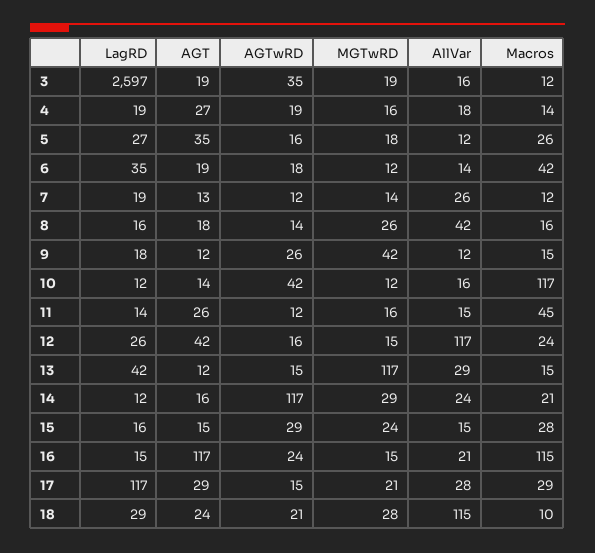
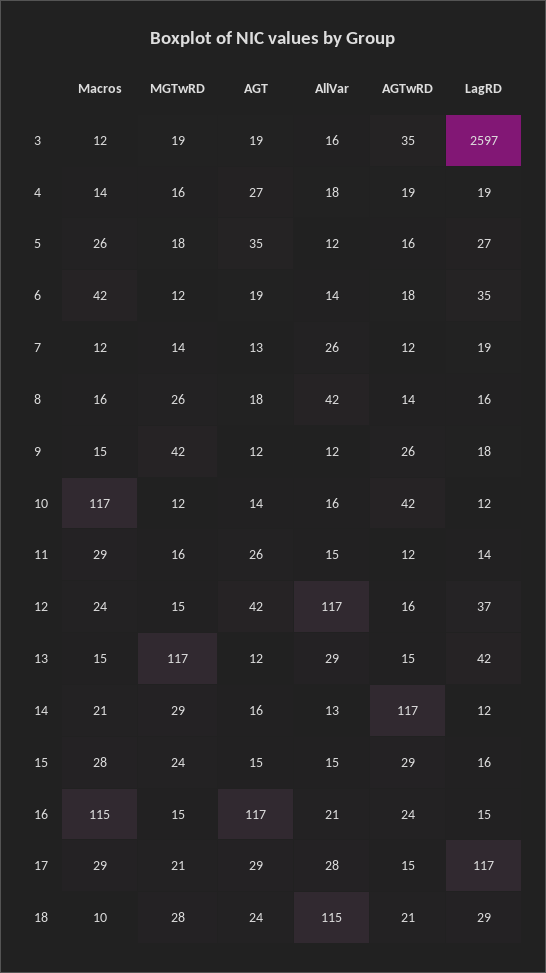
  {
    "LagRD": {
      "3": 2597,
      "4": 19,
      "5": 27,
      "6": 35,
      "7": 19,
      "8": 16,
      "9": 18,
      "10": 12,
      "11": 14,
-     "12": 26,
+     "12": 37,
      "13": 42,
      "14": 12,
      "15": 16,
      "16": 15,
      "17": 117,
      "18": 29
    },
    "AGT": {
      "3": 19,
      "4": 27,
      "5": 35,
      "6": 19,
      "7": 13,
      "8": 18,
      "9": 12,
      "10": 14,
      "11": 26,
      "12": 42,
      "13": 12,
      "14": 16,
      "15": 15,
      "16": 117,
      "17": 29,
      "18": 24
    },
    "AGTwRD": {
      "3": 35,
      "4": 19,
      "5": 16,
      "6": 18,
      "7": 12,
      "8": 14,
      "9": 26,
      "10": 42,
      "11": 12,
      "12": 16,
      "13": 15,
      "14": 117,
      "15": 29,
      "16": 24,
      "17": 15,
      "18": 21
    },
    "MGTwRD": {
      "3": 19,
      "4": 16,
      "5": 18,
      "6": 12,
      "7": 14,
      "8": 26,
      "9": 42,
      "10": 12,
      "11": 16,
      "12": 15,
      "13": 117,
      "14": 29,
      "15": 24,
      "16": 15,
      "17": 21,
      "18": 28
    },
    "AllVar": {
      "3": 16,
      "4": 18,
      "5": 12,
      "6": 14,
      "7": 26,
      "8": 42,
      "9": 12,
      "10": 16,
      "11": 15,
      "12": 117,
      "13": 29,
-     "14": 24,
+     "14": 13,
      "15": 15,
      "16": 21,
      "17": 28,
      "18": 115
    },
    "Macros": {
      "3": 12,
      "4": 14,
      "5": 26,
      "6": 42,
      "7": 12,
      "8": 16,
      "9": 15,
      "10": 117,
-     "11": 45,
+     "11": 29,
      "12": 24,
      "13": 15,
      "14": 21,
      "15": 28,
      "16": 115,
      "17": 29,
      "18": 10
    }
  }

